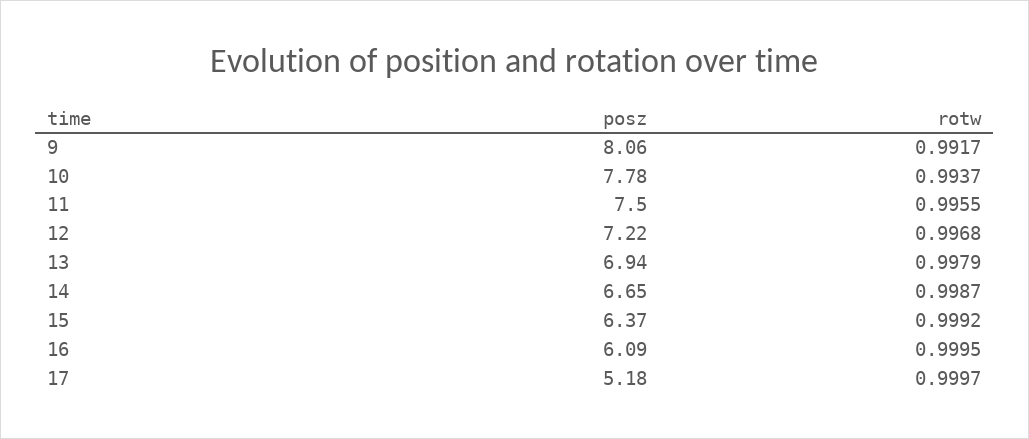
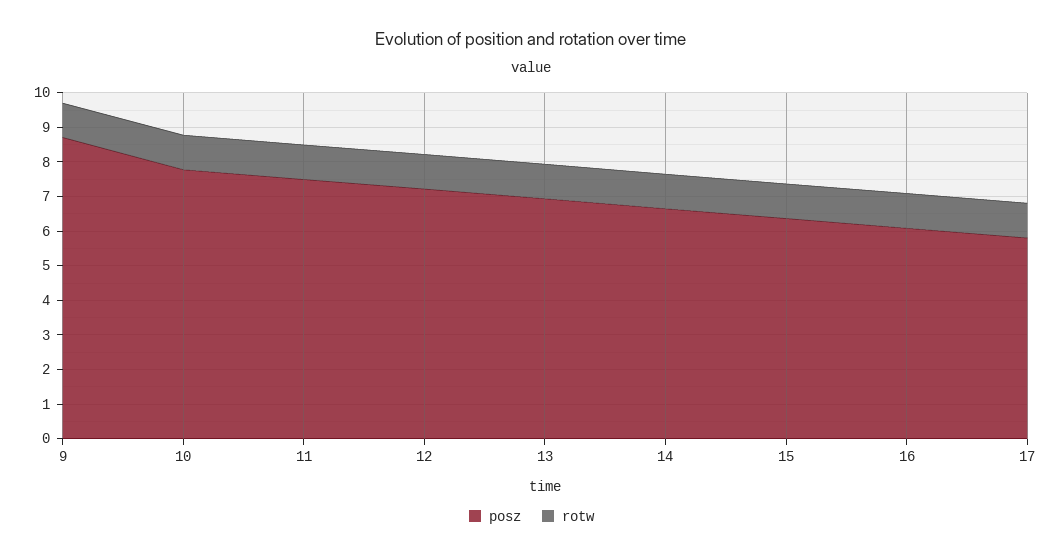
  {
    "posz": {
-     "9": 8.06,
+     "9": 8.75,
      "10": 7.78,
      "11": 7.5,
      "12": 7.22,
      "13": 6.94,
      "14": 6.65,
      "15": 6.37,
      "16": 6.09,
-     "17": 5.18
+     "17": 5.75
    },
    "rotw": {
      "9": 0.9917,
      "10": 0.9937,
      "11": 0.9955,
      "12": 0.9968,
      "13": 0.9979,
      "14": 0.9987,
      "15": 0.9992,
      "16": 0.9995,
      "17": 0.9997
    }
  }

